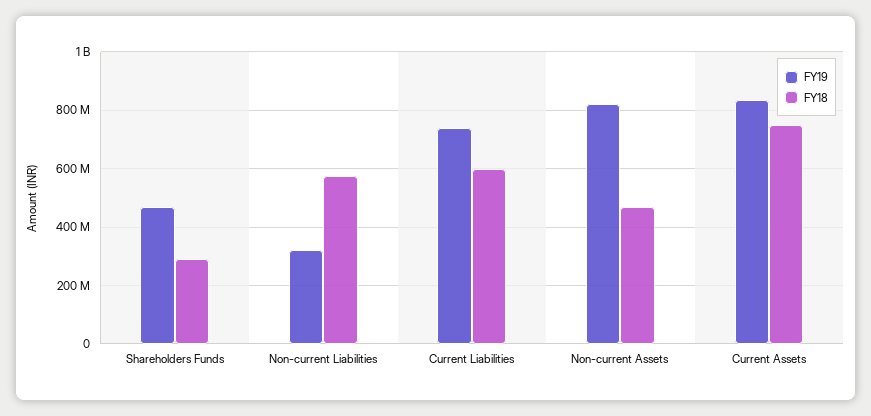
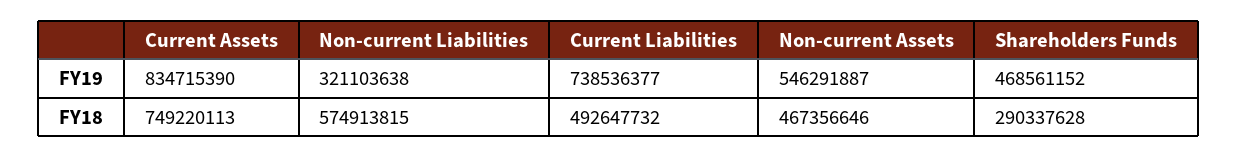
  {
    "FY19": {
      "Shareholders Funds": 468561152,
      "Non-current Liabilities": 321103638,
      "Current Liabilities": 738536377,
-     "Non-current Assets": 825000000,
+     "Non-current Assets": 546291887,
      "Current Assets": 834715390
    },
    "FY18": {
      "Shareholders Funds": 290337628,
      "Non-current Liabilities": 574913815,
-     "Current Liabilities": 600000000,
+     "Current Liabilities": 492647732,
      "Non-current Assets": 467356646,
      "Current Assets": 749220113
    }
  }

